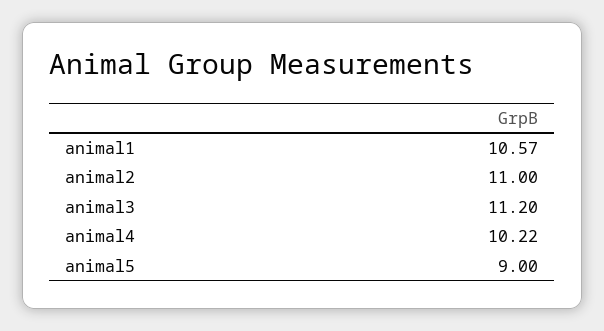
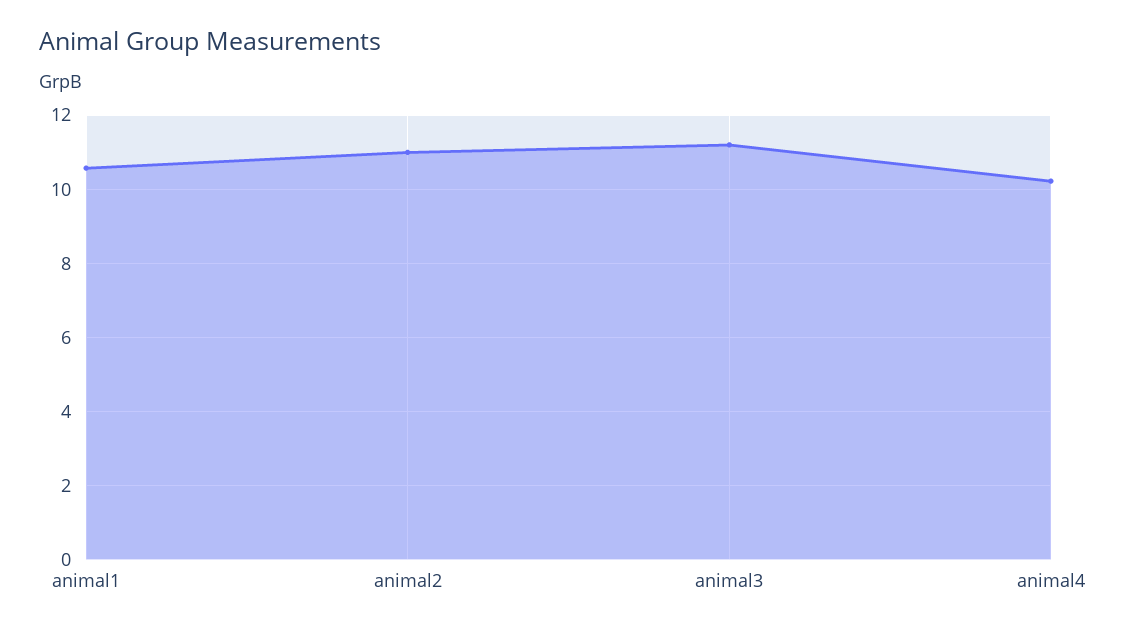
  {
    "animal1": 10.57,
    "animal2": 11,
    "animal3": 11.2,
-   "animal4": 10.22,
+   "animal4": 10.22
-   "animal5": 9
  }

